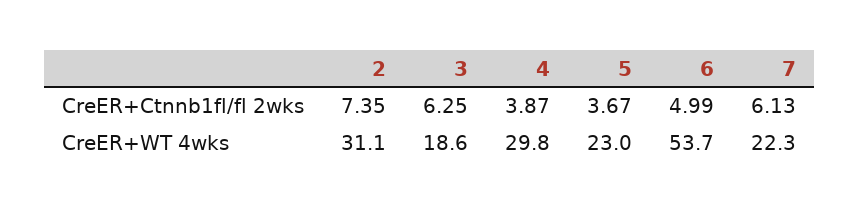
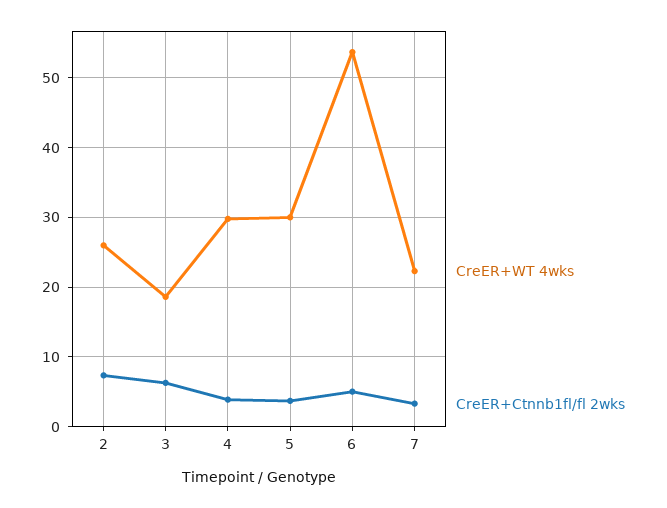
  {
    "CreER+Ctnnb1fl/fl 2wks": {
      "2": 7.35,
      "3": 6.25,
      "4": 3.87,
      "5": 3.67,
      "6": 4.99,
-     "7": 6.13
+     "7": 3
    },
    "CreER+WT 4wks": {
-     "2": 31.1,
+     "2": 26,
      "3": 18.6,
      "4": 29.8,
-     "5": 23,
+     "5": 30,
      "6": 53.7,
      "7": 22.3
    }
  }

